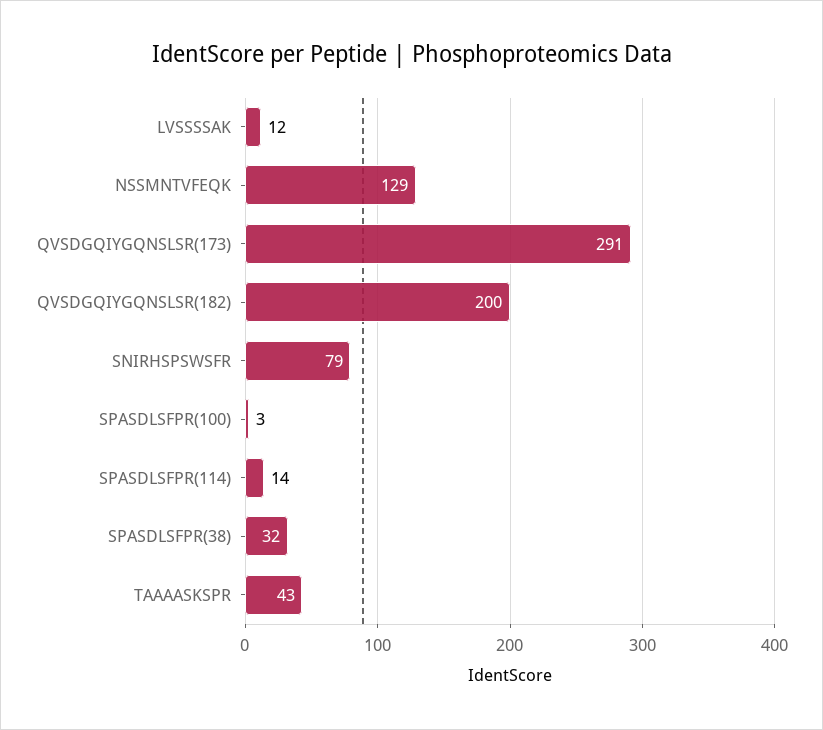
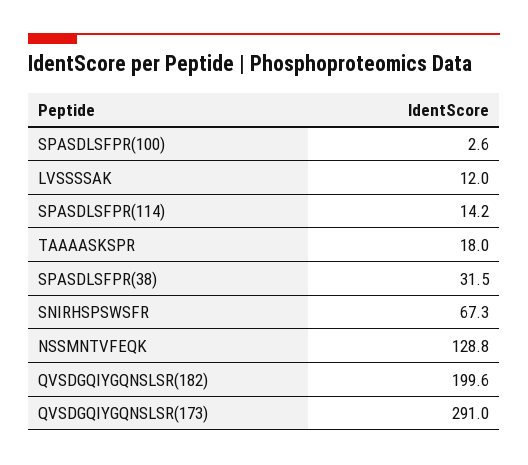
  {
    "LVSSSSAK": 12,
    "NSSMNTVFEQK": 128.8,
    "QVSDGQIYGQNSLSR(173)": 291,
    "QVSDGQIYGQNSLSR(182)": 199.6,
-   "SNIRHSPSWSFR": 79,
+   "SNIRHSPSWSFR": 67.3,
    "SPASDLSFPR(100)": 2.6,
    "SPASDLSFPR(114)": 14.2,
    "SPASDLSFPR(38)": 31.5,
-   "TAAAASKSPR": 43
+   "TAAAASKSPR": 18
  }

